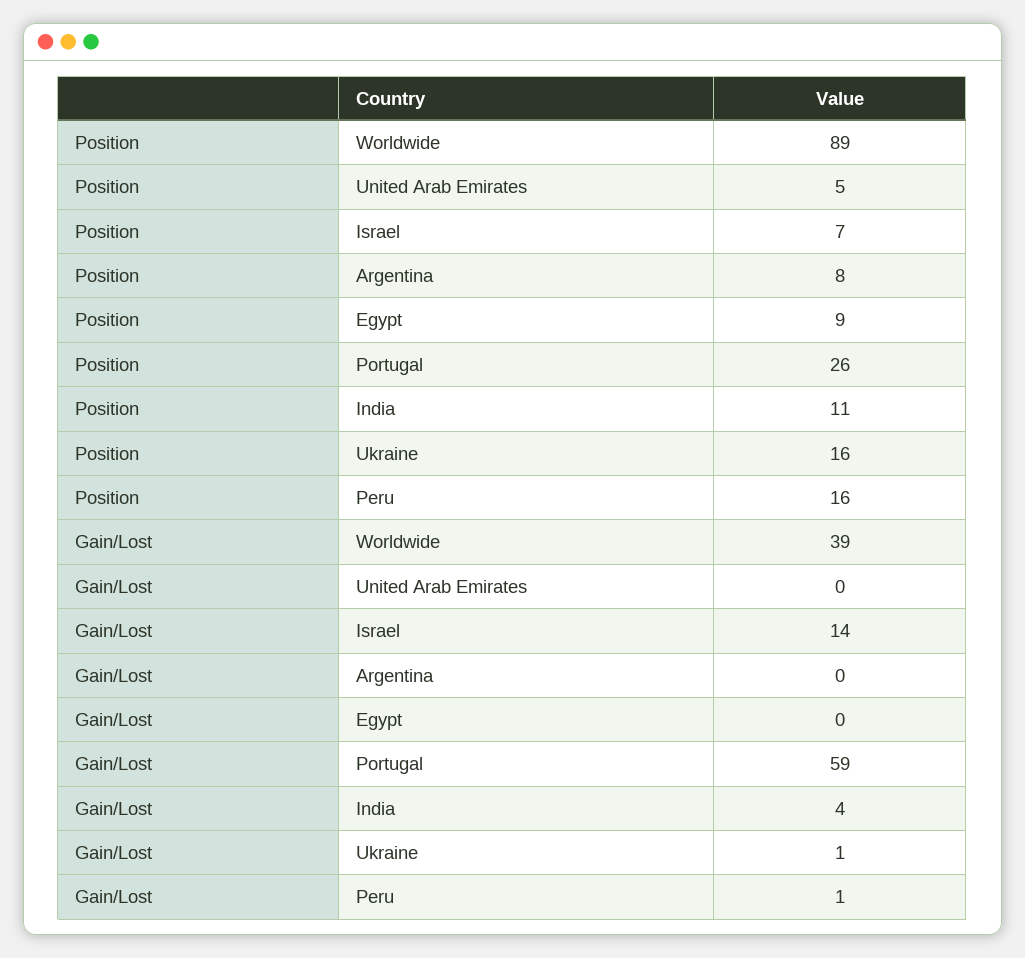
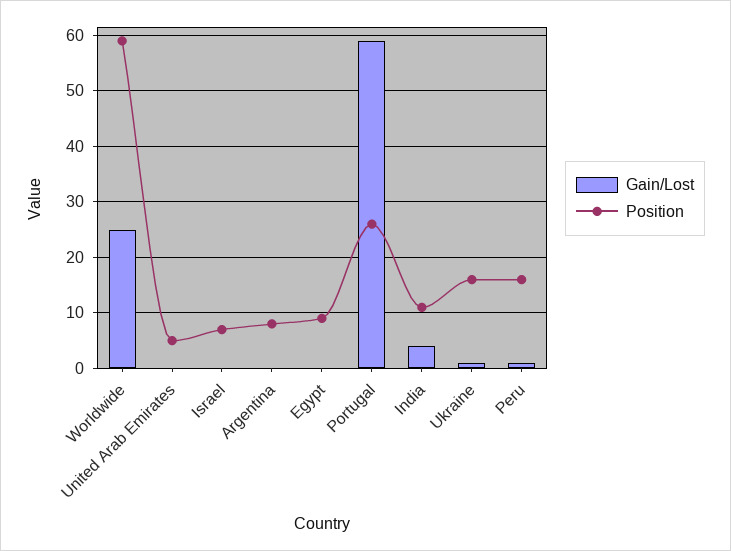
  {
    "Position": {
-     "Worldwide": 89,
+     "Worldwide": 60,
      "United Arab Emirates": 5,
      "Israel": 7,
      "Argentina": 8,
      "Egypt": 9,
      "Portugal": 26,
      "India": 11,
      "Ukraine": 16,
      "Peru": 16
    },
    "Gain/Lost": {
-     "Worldwide": 39,
+     "Worldwide": 25,
      "United Arab Emirates": 0,
-     "Israel": 14,
+     "Israel": 0,
      "Argentina": 0,
      "Egypt": 0,
      "Portugal": 59,
      "India": 4,
      "Ukraine": 1,
      "Peru": 1
    }
  }

